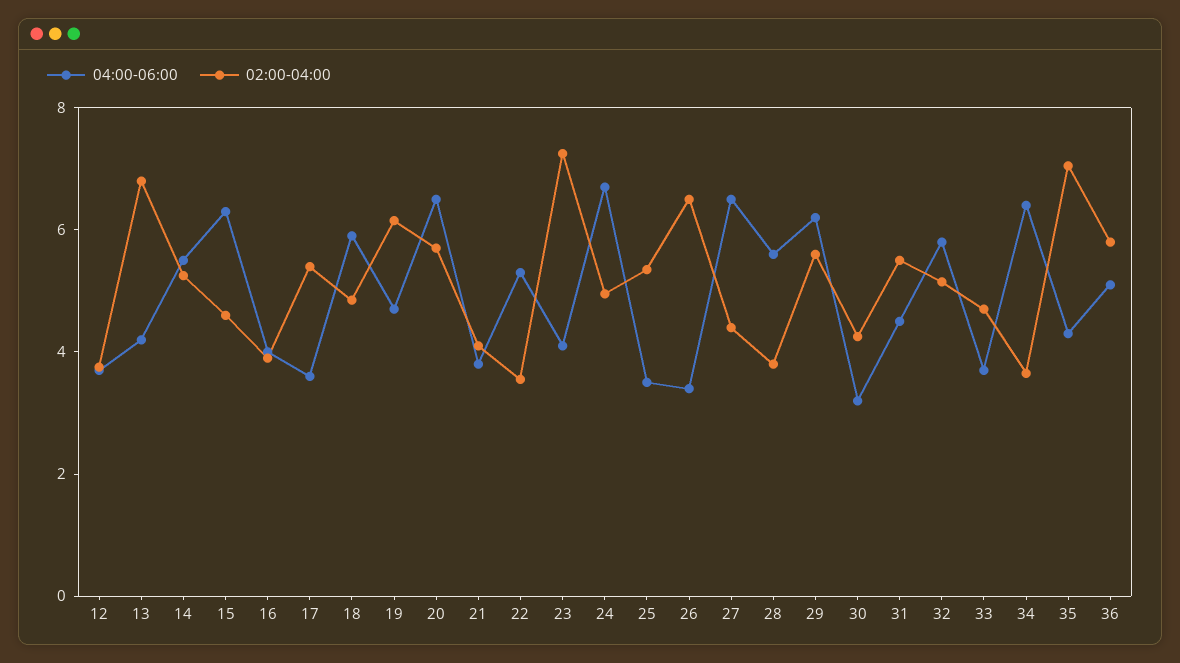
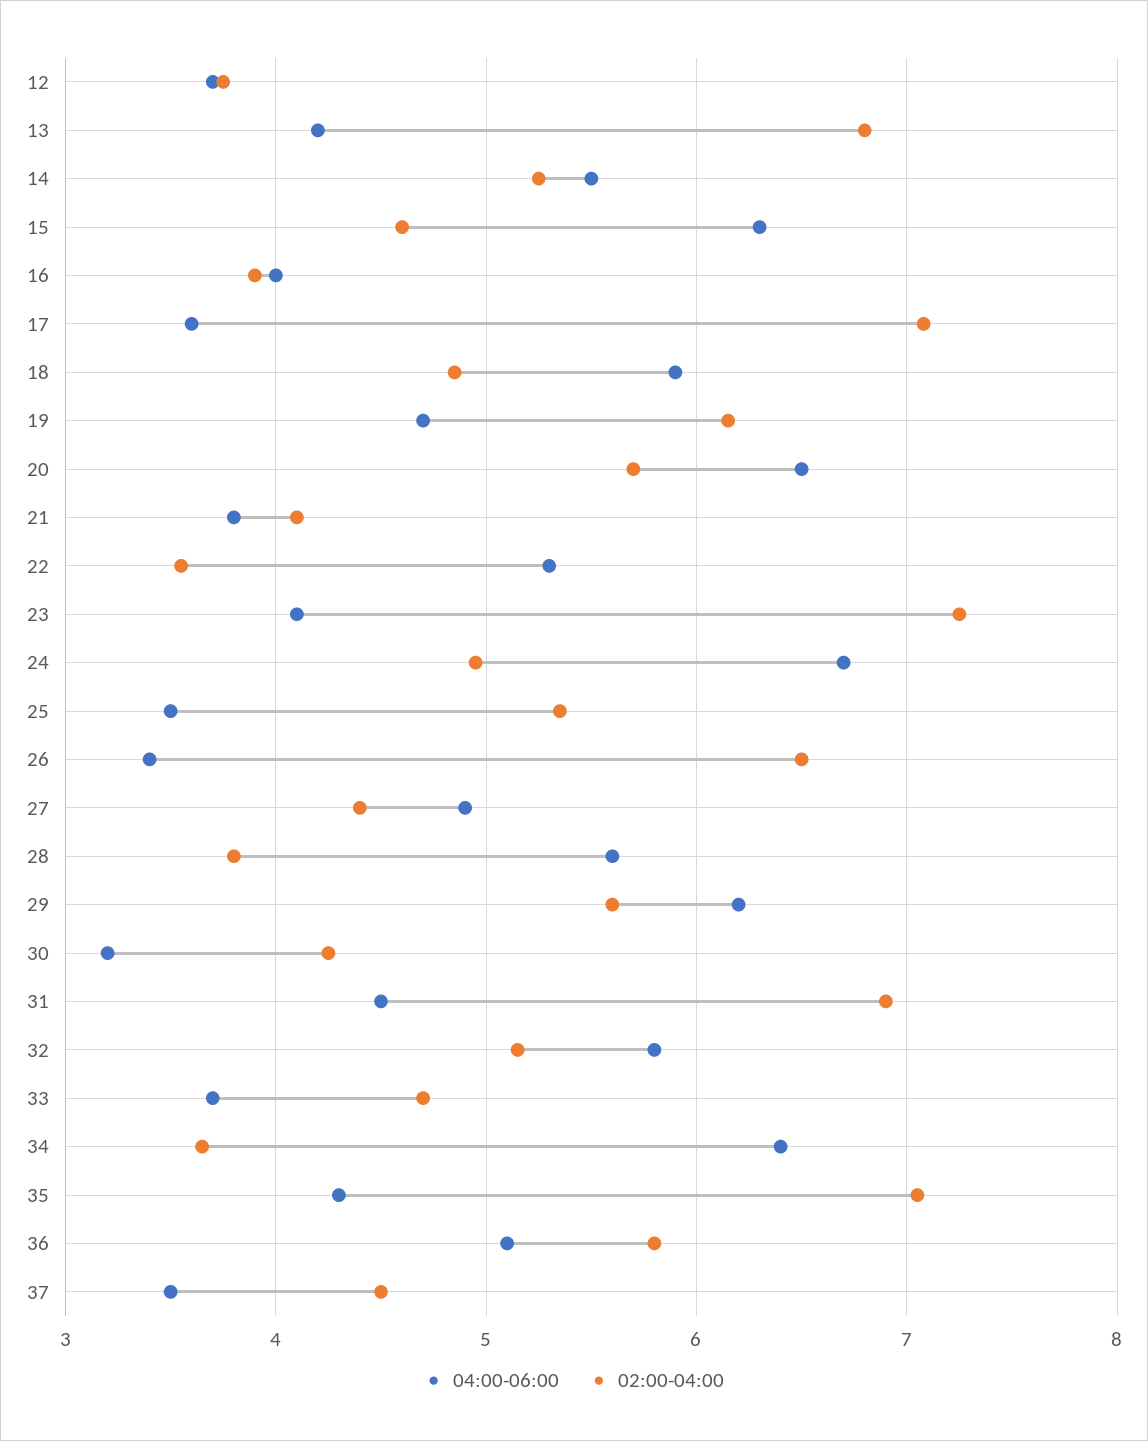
  {
    "04:00-06:00": {
      "12": 3.7,
      "13": 4.2,
      "14": 5.5,
      "15": 6.3,
      "16": 4,
      "17": 3.6,
      "18": 5.9,
      "19": 4.7,
      "20": 6.5,
      "21": 3.8,
      "22": 5.3,
      "23": 4.1,
      "24": 6.7,
      "25": 3.5,
      "26": 3.4,
-     "27": 6.5,
+     "27": 4.9,
      "28": 5.6,
      "29": 6.2,
      "30": 3.2,
      "31": 4.5,
      "32": 5.8,
      "33": 3.7,
      "34": 6.4,
      "35": 4.3,
-     "36": 5.1
+     "36": 5.1,
+     "37": 3.5
    },
    "02:00-04:00": {
      "12": 3.8,
      "13": 6.8,
      "14": 5.3,
      "15": 4.6,
      "16": 3.9,
-     "17": 5.5,
+     "17": 7.1,
      "18": 4.9,
      "19": 6.2,
      "20": 5.7,
      "21": 4.1,
      "22": 3.6,
      "23": 7.3,
      "24": 5,
      "25": 5.4,
      "26": 6.5,
      "27": 4.4,
      "28": 3.8,
      "29": 5.6,
      "30": 4.3,
-     "31": 5.5,
+     "31": 6.9,
      "32": 5.2,
      "33": 4.7,
      "34": 3.7,
      "35": 7.1,
-     "36": 5.8
+     "36": 5.8,
+     "37": 4.5
    }
  }

